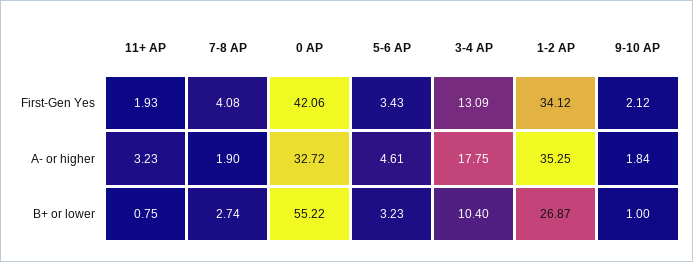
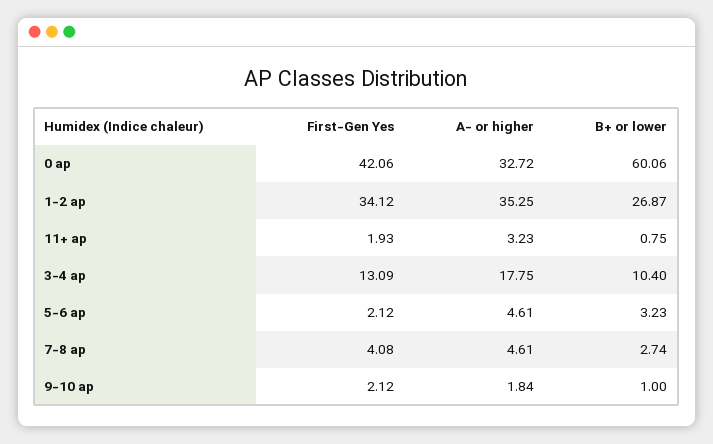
  {
    "11+ AP": {
      "First-Gen Yes": 1.93,
      "A- or higher": 3.23,
      "B+ or lower": 0.75
    },
    "7-8 AP": {
      "First-Gen Yes": 4.08,
-     "A- or higher": 1.9,
+     "A- or higher": 4.61,
      "B+ or lower": 2.74
    },
    "0 AP": {
      "First-Gen Yes": 42.06,
      "A- or higher": 32.72,
-     "B+ or lower": 55.22
+     "B+ or lower": 60.06
    },
    "5-6 AP": {
-     "First-Gen Yes": 3.43,
+     "First-Gen Yes": 2.12,
      "A- or higher": 4.61,
      "B+ or lower": 3.23
    },
    "3-4 AP": {
      "First-Gen Yes": 13.09,
      "A- or higher": 17.75,
      "B+ or lower": 10.4
    },
    "1-2 AP": {
      "First-Gen Yes": 34.12,
      "A- or higher": 35.25,
      "B+ or lower": 26.87
    },
    "9-10 AP": {
      "First-Gen Yes": 2.12,
      "A- or higher": 1.84,
      "B+ or lower": 1
    }
  }

